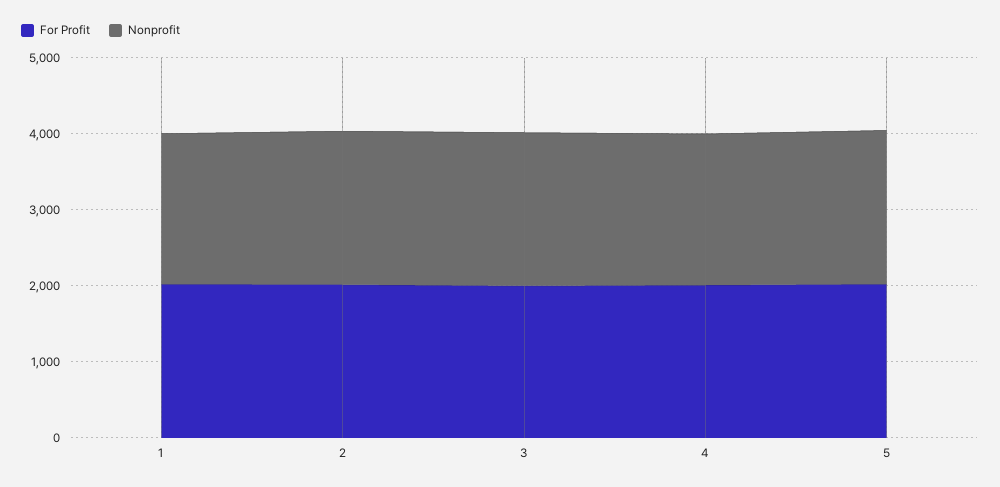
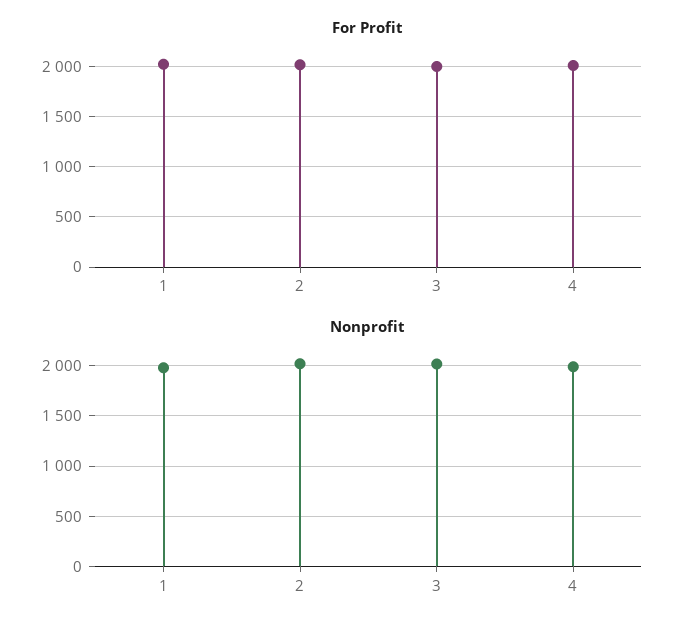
  {
    "For Profit": {
      "1": 2000,
      "2": 2000,
      "3": 2000,
-     "4": 2000,
+     "4": 2000
-     "5": 2000
    },
    "Nonprofit": {
      "1": 2000,
      "2": 2000,
      "3": 2000,
-     "4": 2000,
+     "4": 2000
-     "5": 2000
    }
  }

